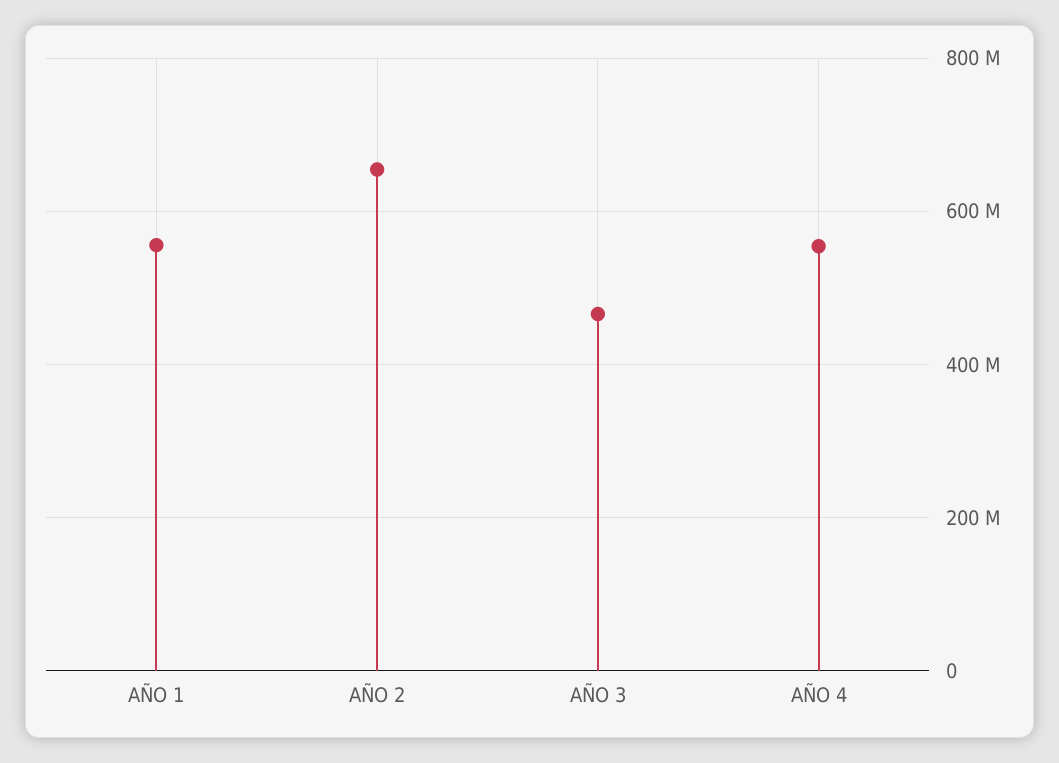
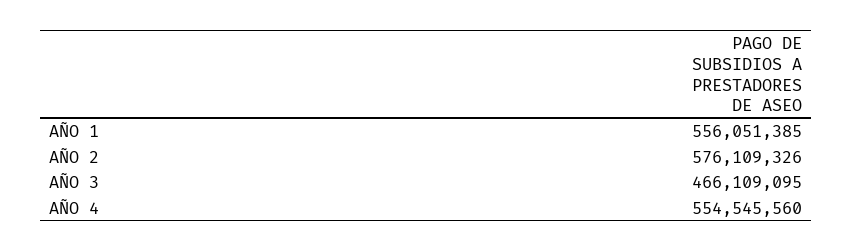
  {
    "AÑO 1": 556051385,
-   "AÑO 2": 660000000,
+   "AÑO 2": 576109326,
    "AÑO 3": 466109095,
    "AÑO 4": 554545560
  }

